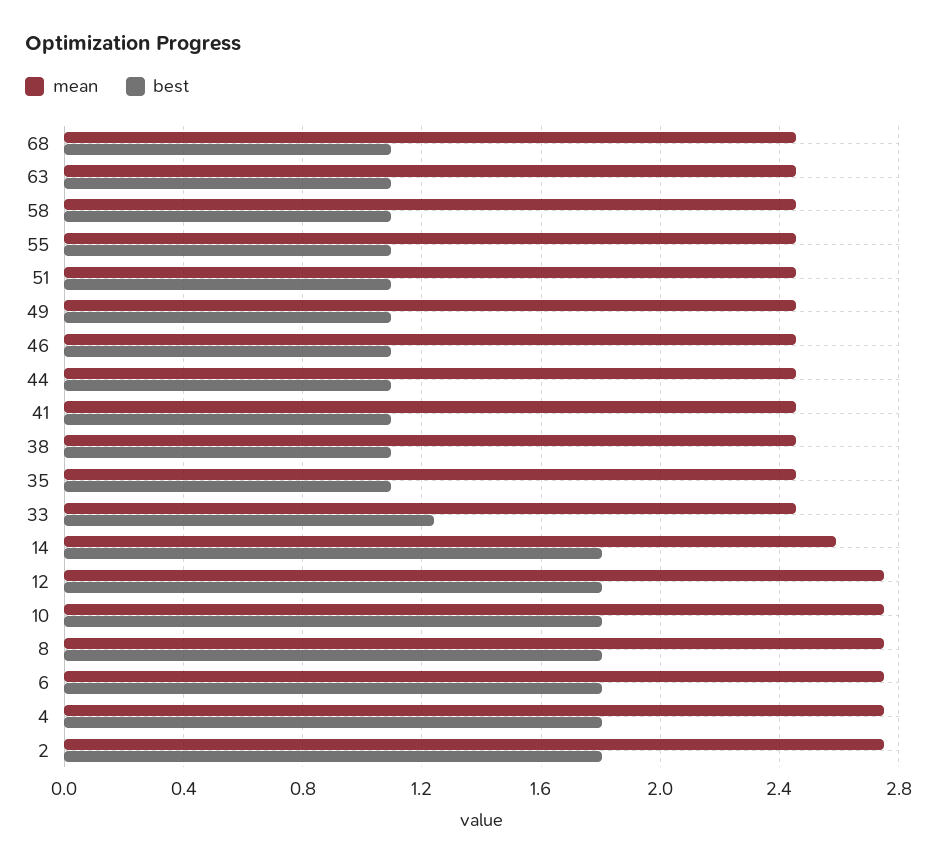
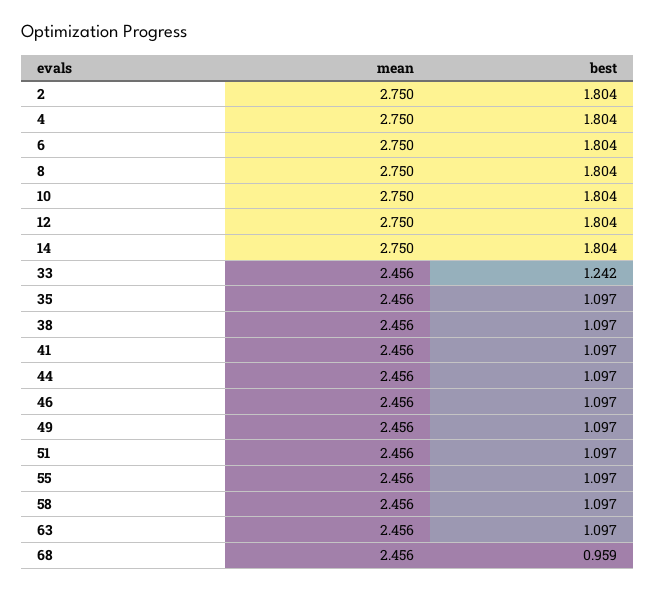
  {
    "mean": {
      "68": 2.456,
      "63": 2.456,
      "58": 2.456,
      "55": 2.456,
      "51": 2.456,
      "49": 2.456,
      "46": 2.456,
      "44": 2.456,
      "41": 2.456,
      "38": 2.456,
      "35": 2.456,
      "33": 2.456,
-     "14": 2.6,
+     "14": 2.75,
      "12": 2.75,
      "10": 2.75,
      "8": 2.75,
      "6": 2.75,
      "4": 2.75,
      "2": 2.75
    },
    "best": {
-     "68": 1.1,
+     "68": 0.959,
      "63": 1.097,
      "58": 1.097,
      "55": 1.097,
      "51": 1.097,
      "49": 1.097,
      "46": 1.097,
      "44": 1.097,
      "41": 1.097,
      "38": 1.097,
      "35": 1.097,
      "33": 1.242,
      "14": 1.804,
      "12": 1.804,
      "10": 1.804,
      "8": 1.804,
      "6": 1.804,
      "4": 1.804,
      "2": 1.804
    }
  }

